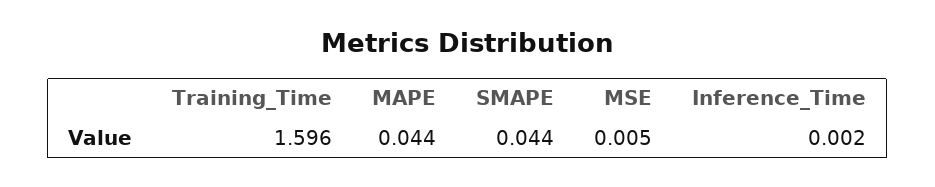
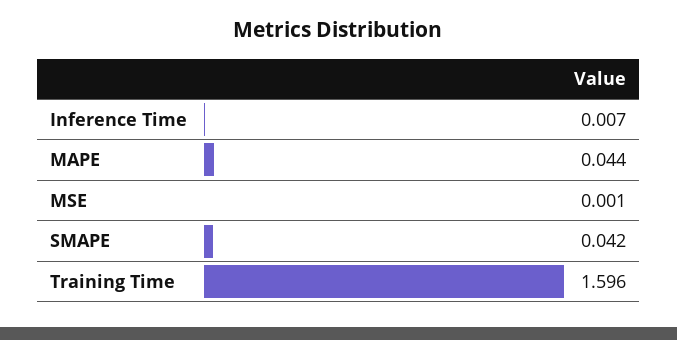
  {
    "Training_Time": 1.596,
    "MAPE": 0.044,
-   "SMAPE": 0.044,
+   "SMAPE": 0.042,
-   "MSE": 0.005,
+   "MSE": 0.001,
-   "Inference_Time": 0.002
+   "Inference_Time": 0.007
  }

